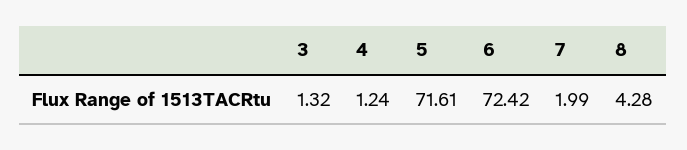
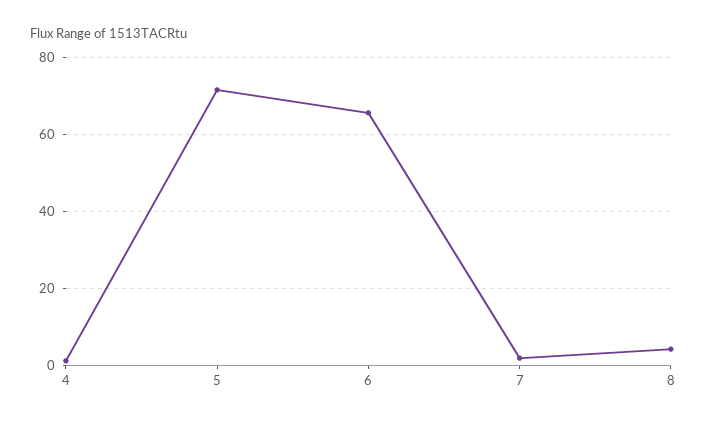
  {
-   "3": 1.32,
    "4": 1.24,
    "5": 71.61,
-   "6": 72.42,
+   "6": 66,
    "7": 1.99,
    "8": 4.28
  }

